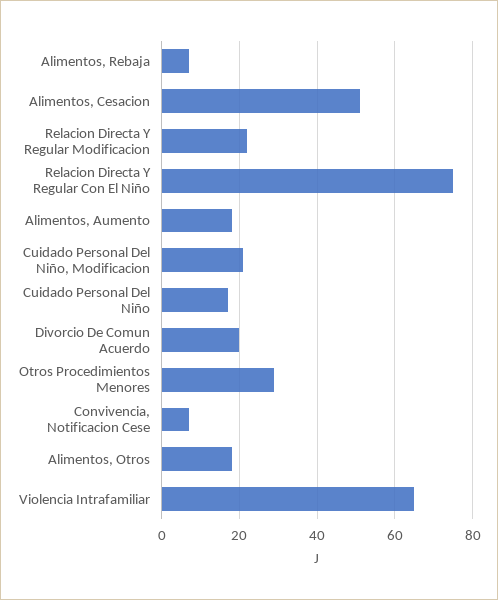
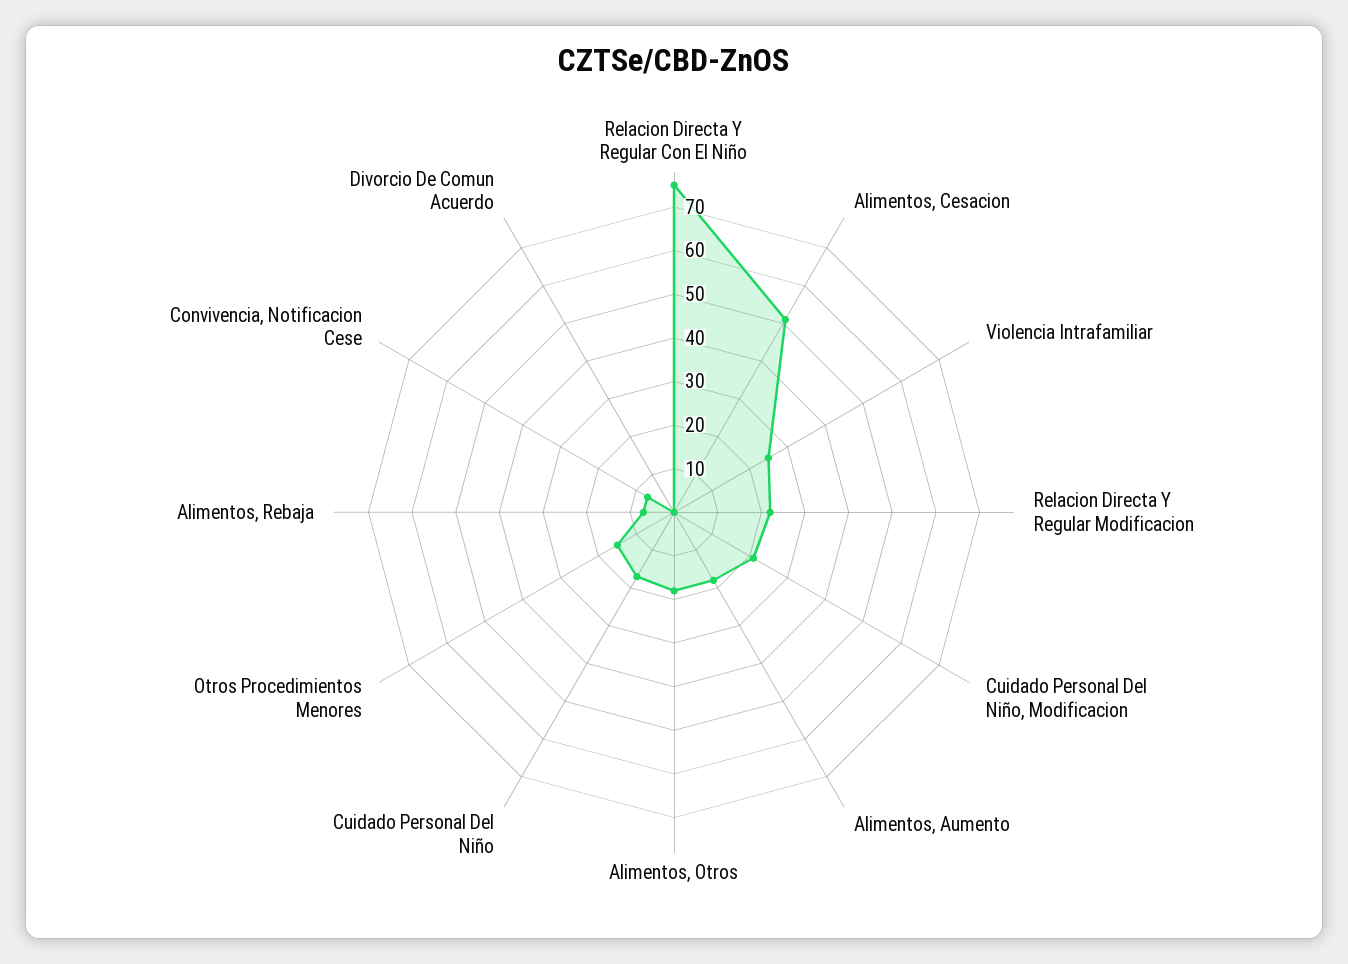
  {
    "Alimentos, Rebaja": 5,
    "Alimentos, Cesacion": 50,
    "Relacion Directa Y Regular Modificacion": 20,
    "Relacion Directa Y Regular Con El Niño": 75,
    "Alimentos, Aumento": 20,
    "Cuidado Personal Del Niño, Modificacion": 20,
    "Cuidado Personal Del Niño": 15,
-   "Divorcio De Comun Acuerdo": 20,
+   "Divorcio De Comun Acuerdo": 0,
-   "Otros Procedimientos Menores": 30,
+   "Otros Procedimientos Menores": 15,
    "Convivencia, Notificacion Cese": 5,
    "Alimentos, Otros": 20,
-   "Violencia Intrafamiliar": 65
+   "Violencia Intrafamiliar": 25
  }

